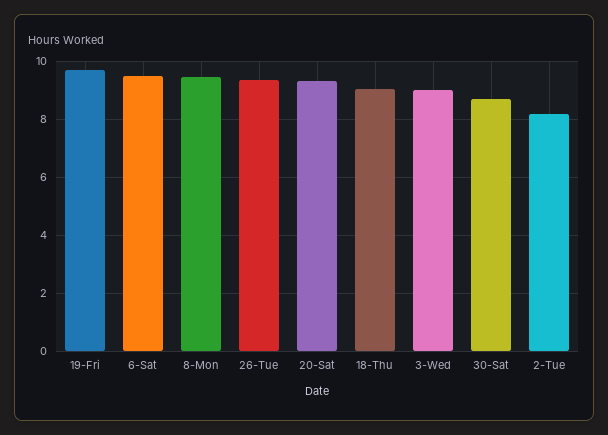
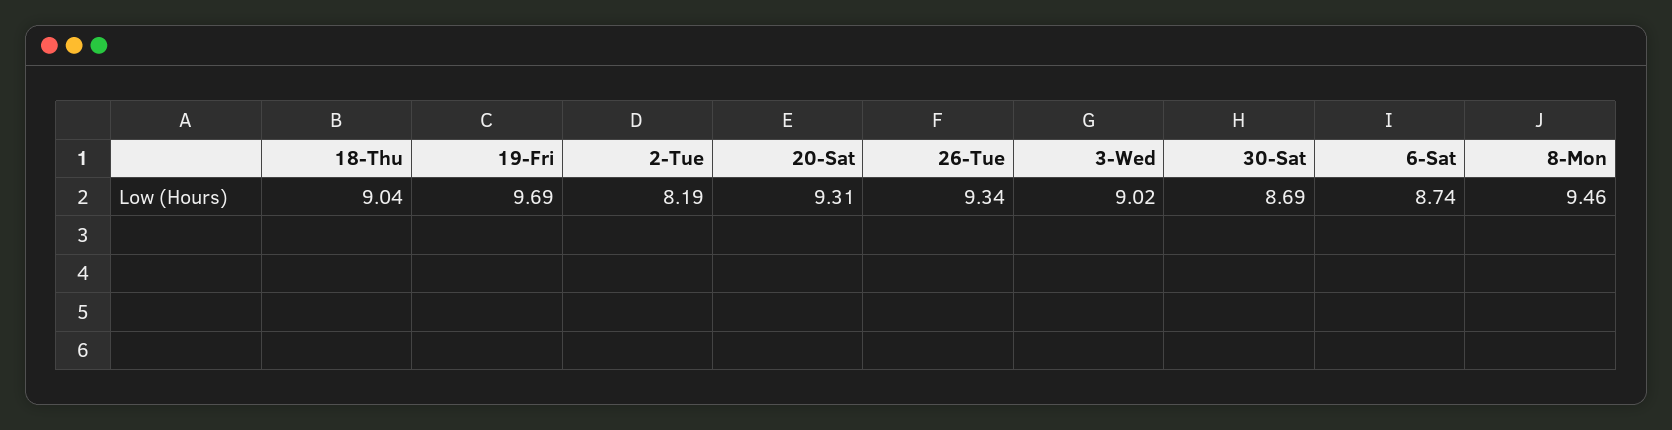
  {
    "19-Fri": 9.69,
-   "6-Sat": 9.5,
+   "6-Sat": 8.74,
    "8-Mon": 9.46,
    "26-Tue": 9.34,
    "20-Sat": 9.31,
    "18-Thu": 9.04,
    "3-Wed": 9.02,
    "30-Sat": 8.69,
    "2-Tue": 8.19
  }

